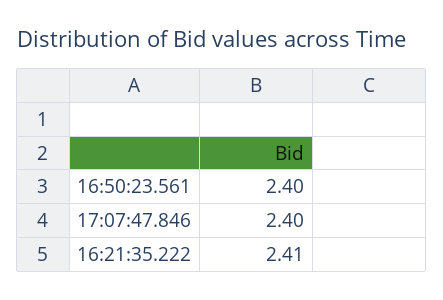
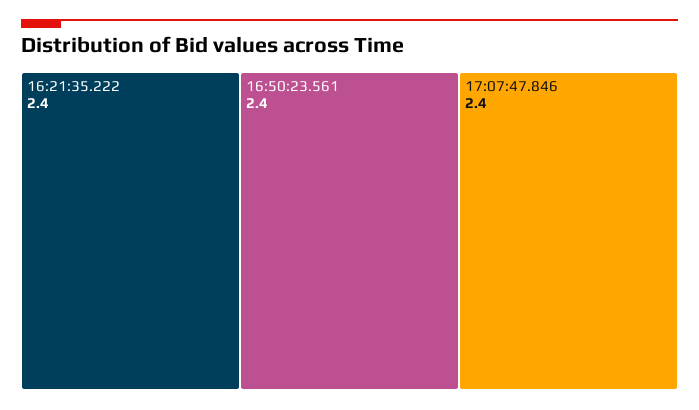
  {
    "16:50:23.561": 2.4,
    "17:07:47.846": 2.4,
-   "16:21:35.222": 2.41
+   "16:21:35.222": 2.4
  }

